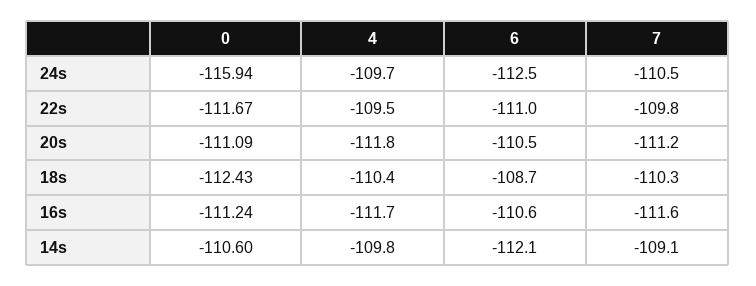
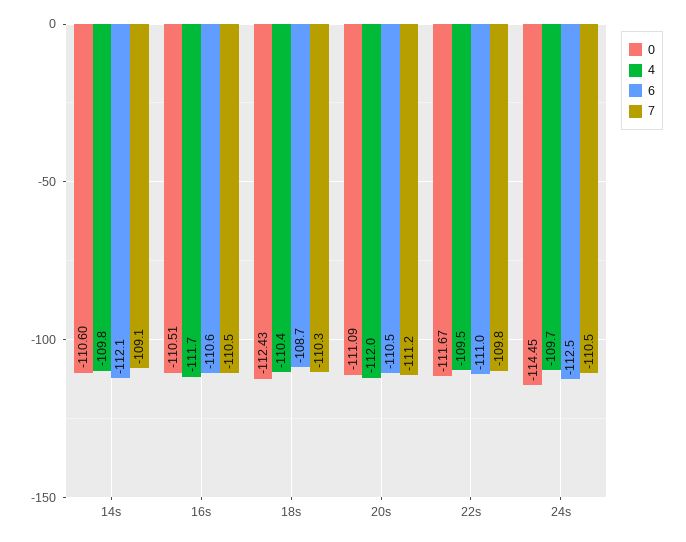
  {
    "0": {
-     "24s": -115.94,
+     "24s": -114.45,
      "22s": -111.67,
      "20s": -111.09,
      "18s": -112.43,
-     "16s": -111.24,
+     "16s": -110.51,
      "14s": -110.6
    },
    "4": {
      "24s": -109.7,
      "22s": -109.5,
-     "20s": -111.8,
+     "20s": -112,
      "18s": -110.4,
      "16s": -111.7,
      "14s": -109.8
    },
    "6": {
      "24s": -112.5,
      "22s": -111,
      "20s": -110.5,
      "18s": -108.7,
      "16s": -110.6,
      "14s": -112.1
    },
    "7": {
      "24s": -110.5,
      "22s": -109.8,
      "20s": -111.2,
      "18s": -110.3,
-     "16s": -111.6,
+     "16s": -110.5,
      "14s": -109.1
    }
  }

